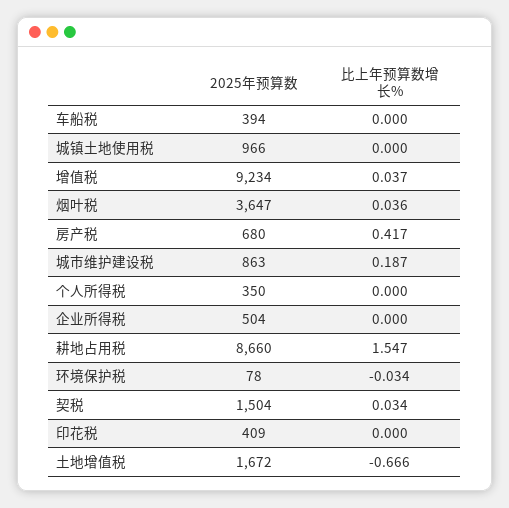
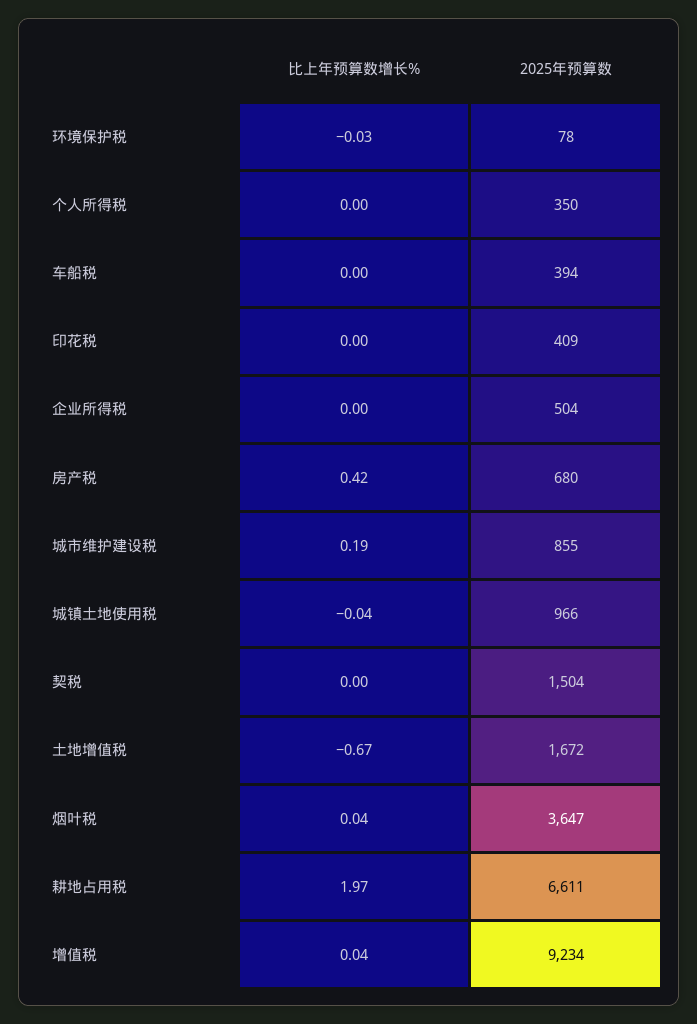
  {
    "2025年预算数": {
      "车船税": 394,
      "城镇土地使用税": 966,
      "增值税": 9234,
      "烟叶税": 3647,
      "房产税": 680,
-     "城市维护建设税": 863,
+     "城市维护建设税": 855,
      "个人所得税": 350,
      "企业所得税": 504,
-     "耕地占用税": 8660,
+     "耕地占用税": 6611,
      "环境保护税": 78,
      "契税": 1504,
      "印花税": 409,
      "土地增值税": 1672
    },
    "比上年预算数增长%": {
      "车船税": 0,
-     "城镇土地使用税": 0,
+     "城镇土地使用税": -0.04,
      "增值税": 0.037,
      "烟叶税": 0.036,
      "房产税": 0.417,
      "城市维护建设税": 0.187,
      "个人所得税": 0,
      "企业所得税": 0,
-     "耕地占用税": 1.547,
+     "耕地占用税": 1.97,
      "环境保护税": -0.034,
-     "契税": 0.034,
+     "契税": 0,
      "印花税": 0,
      "土地增值税": -0.666
    }
  }

